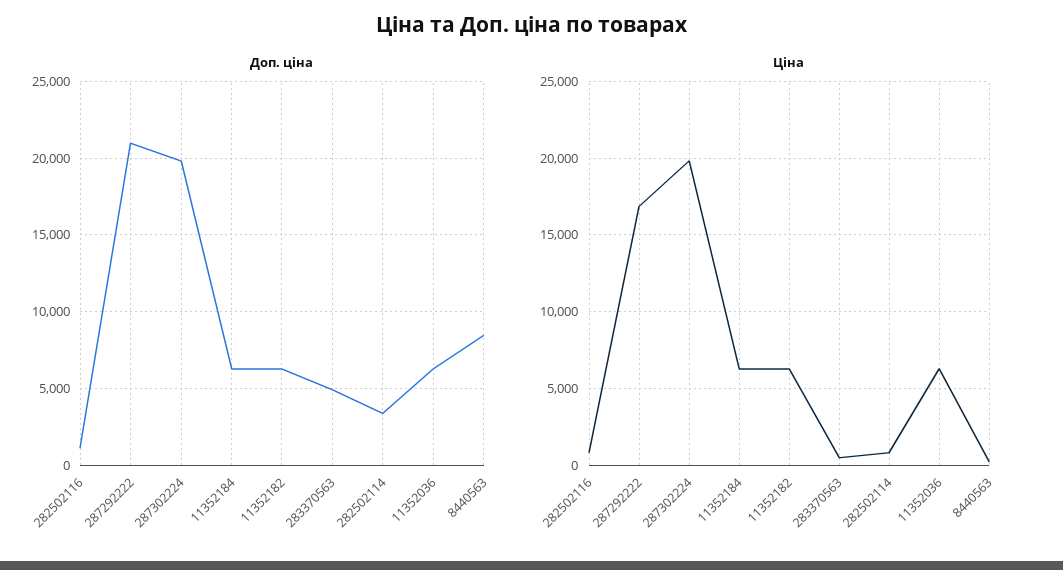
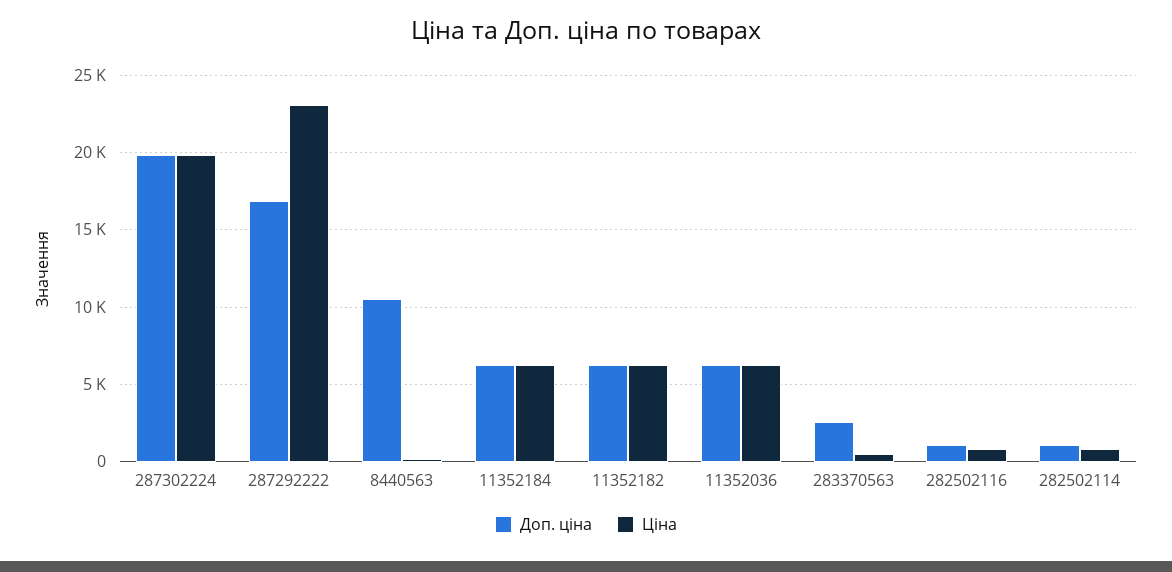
  {
    "Доп. ціна": {
      "282502116": 1000,
-     "287292222": 21000,
+     "287292222": 17000,
      "287302224": 20000,
      "11352184": 6500,
      "11352182": 6500,
-     "283370563": 5000,
+     "283370563": 2500,
-     "282502114": 3500,
+     "282502114": 1000,
      "11352036": 6500,
-     "8440563": 8500
+     "8440563": 10500
    },
    "Ціна": {
      "282502116": 1000,
-     "287292222": 17000,
+     "287292222": 23000,
      "287302224": 20000,
      "11352184": 6500,
      "11352182": 6500,
      "283370563": 500,
      "282502114": 1000,
      "11352036": 6500,
      "8440563": 0
    }
  }

